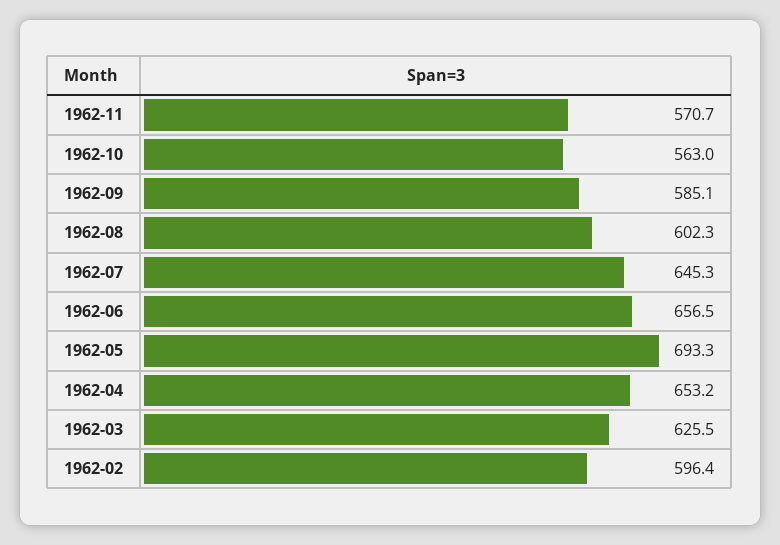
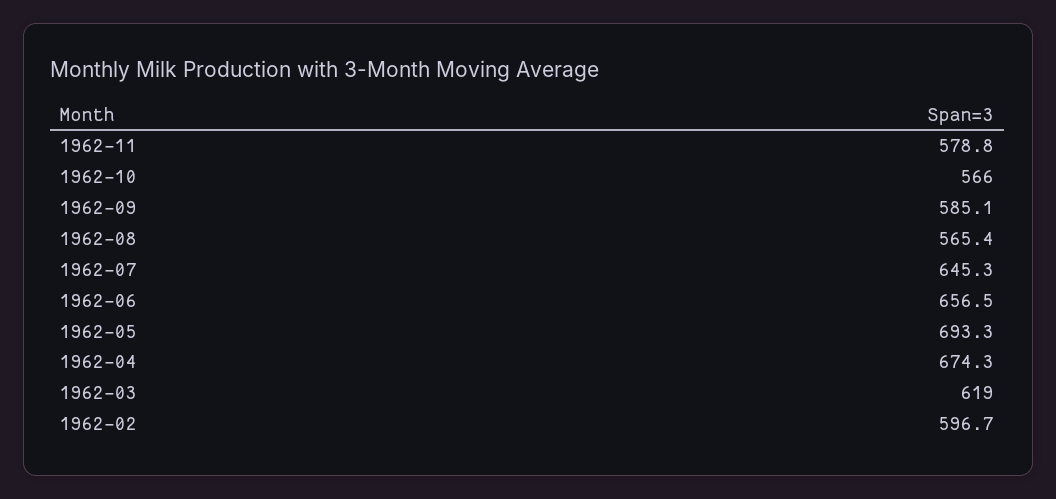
  {
-   "1962-11": 570.7,
+   "1962-11": 578.8,
-   "1962-10": 563,
+   "1962-10": 566,
    "1962-09": 585.1,
-   "1962-08": 602.3,
+   "1962-08": 565.4,
    "1962-07": 645.3,
    "1962-06": 656.5,
    "1962-05": 693.3,
-   "1962-04": 653.2,
+   "1962-04": 674.3,
-   "1962-03": 625.5,
+   "1962-03": 619,
-   "1962-02": 596.4
+   "1962-02": 596.7
  }

